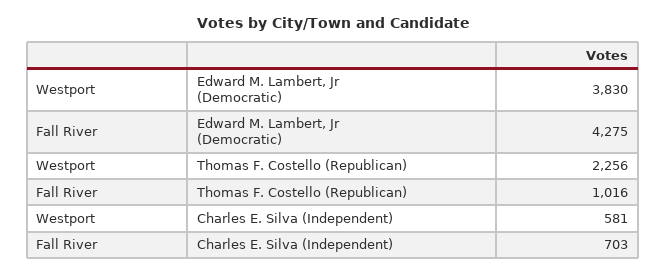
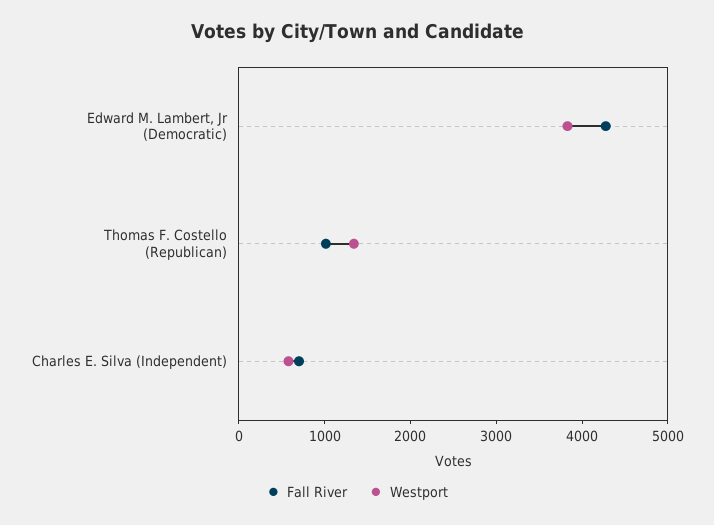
  {
    "Westport": {
      "Edward M. Lambert, Jr (Democratic)": 3830,
-     "Thomas F. Costello (Republican)": 2256,
+     "Thomas F. Costello (Republican)": 1400,
      "Charles E. Silva (Independent)": 581
    },
    "Fall River": {
      "Edward M. Lambert, Jr (Democratic)": 4275,
      "Thomas F. Costello (Republican)": 1016,
      "Charles E. Silva (Independent)": 703
    }
  }

